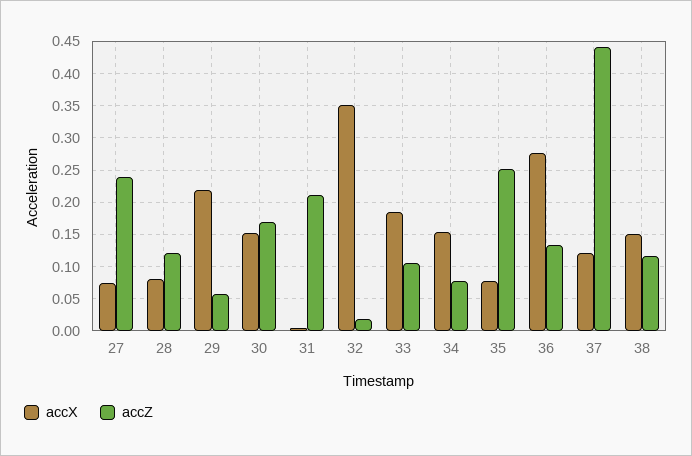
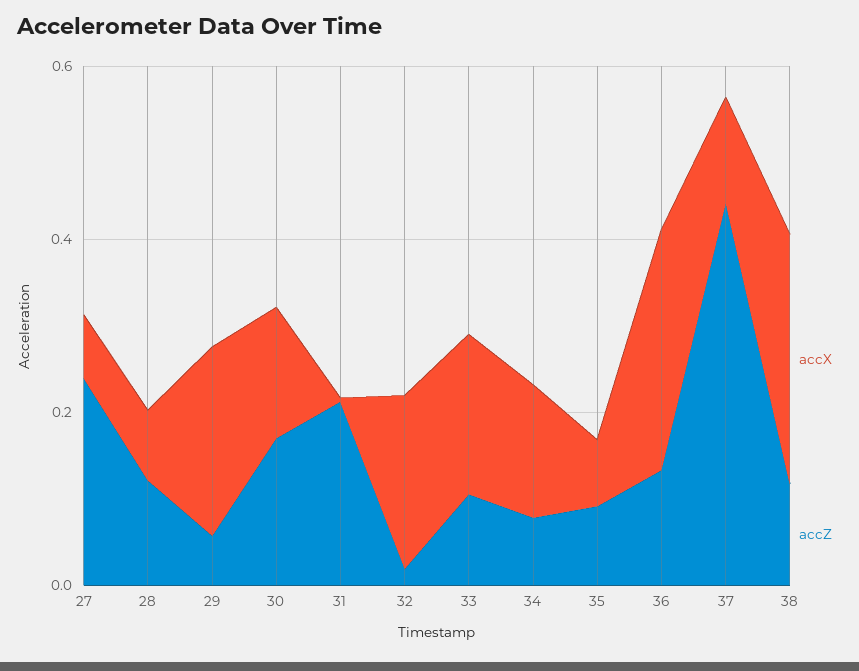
  {
    "accX": {
      "27": 0.07,
      "28": 0.08,
      "29": 0.22,
      "30": 0.15,
      "31": 0,
-     "32": 0.35,
+     "32": 0.2,
      "33": 0.18,
      "34": 0.15,
      "35": 0.08,
      "36": 0.28,
      "37": 0.12,
-     "38": 0.15
+     "38": 0.3
    },
    "accZ": {
      "27": 0.24,
      "28": 0.12,
      "29": 0.06,
      "30": 0.17,
      "31": 0.21,
      "32": 0.02,
      "33": 0.11,
      "34": 0.08,
-     "35": 0.25,
+     "35": 0.1,
      "36": 0.13,
      "37": 0.44,
      "38": 0.12
    }
  }

